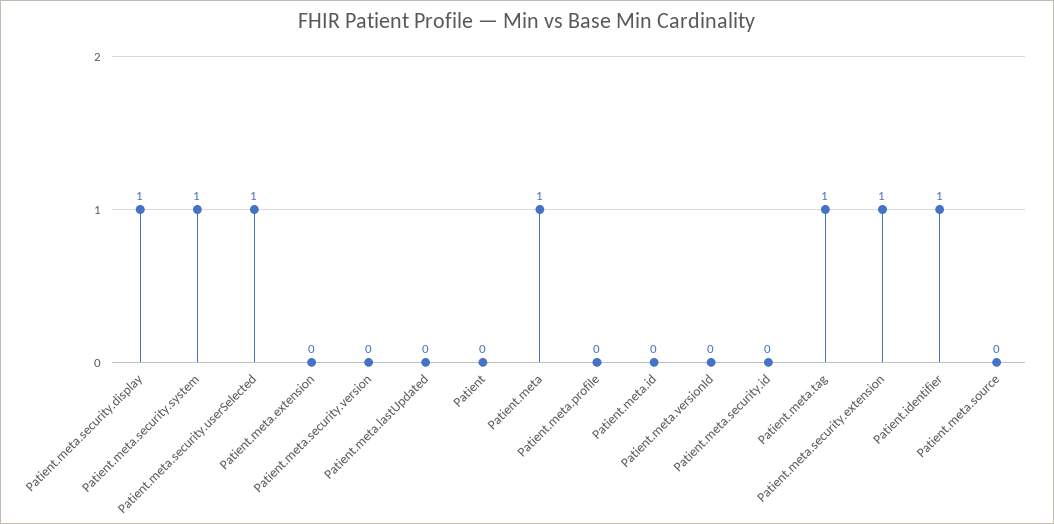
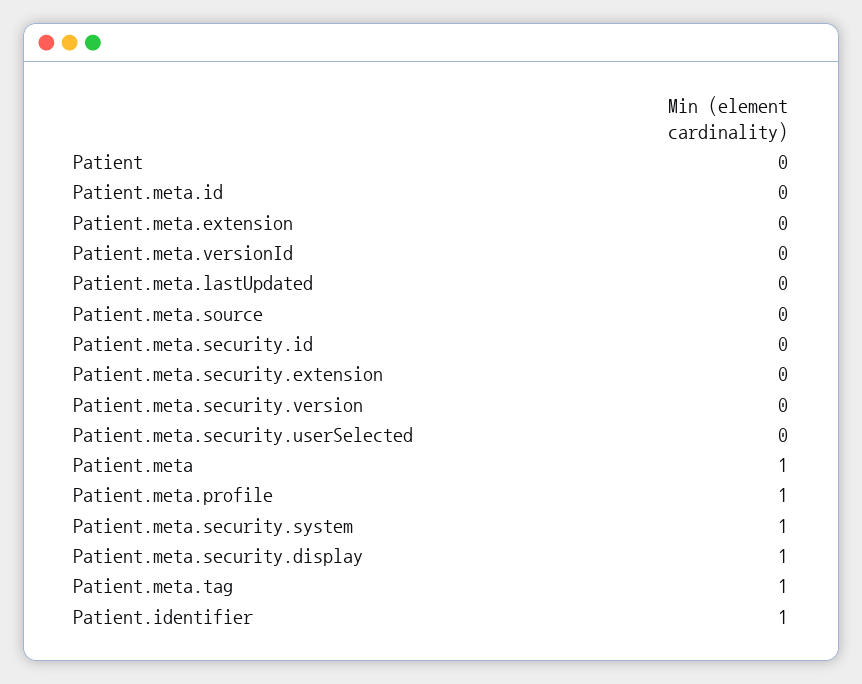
  {
    "Patient.meta.security.display": 1,
    "Patient.meta.security.system": 1,
-   "Patient.meta.security.userSelected": 1,
+   "Patient.meta.security.userSelected": 0,
    "Patient.meta.extension": 0,
    "Patient.meta.security.version": 0,
    "Patient.meta.lastUpdated": 0,
    "Patient": 0,
    "Patient.meta": 1,
-   "Patient.meta.profile": 0,
+   "Patient.meta.profile": 1,
    "Patient.meta.id": 0,
    "Patient.meta.versionId": 0,
    "Patient.meta.security.id": 0,
    "Patient.meta.tag": 1,
-   "Patient.meta.security.extension": 1,
+   "Patient.meta.security.extension": 0,
    "Patient.identifier": 1,
    "Patient.meta.source": 0
  }

